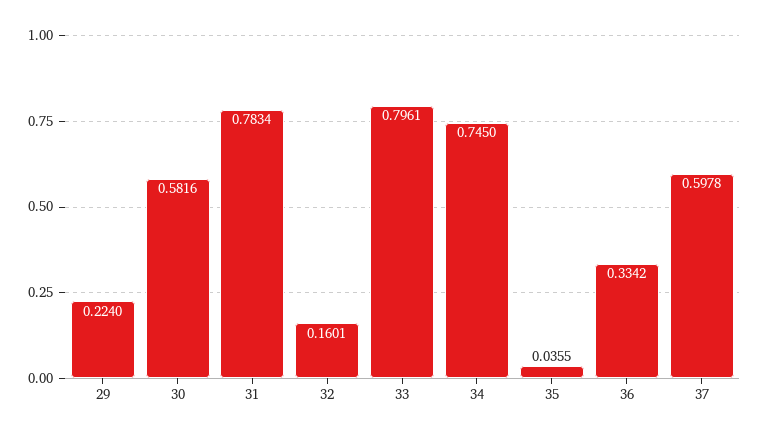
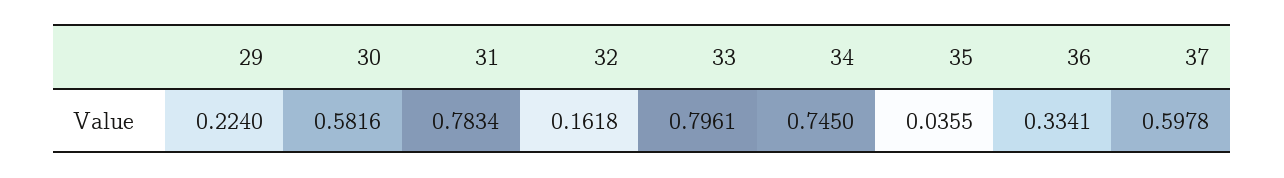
  {
    "29": 0.224,
    "30": 0.5816,
    "31": 0.7834,
-   "32": 0.1601,
+   "32": 0.1618,
    "33": 0.7961,
    "34": 0.745,
    "35": 0.0355,
-   "36": 0.3342,
+   "36": 0.3341,
    "37": 0.5978
  }

